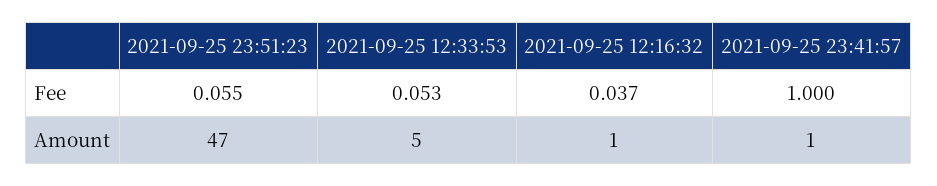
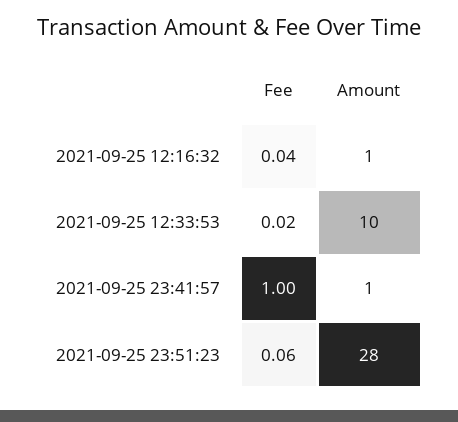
  {
    "2021-09-25 23:51:23": {
      "Fee": 0.055,
-     "Amount": 47
+     "Amount": 28
    },
    "2021-09-25 12:33:53": {
-     "Fee": 0.053,
+     "Fee": 0.02,
-     "Amount": 5
+     "Amount": 10
    },
    "2021-09-25 12:16:32": {
      "Fee": 0.037,
      "Amount": 1
    },
    "2021-09-25 23:41:57": {
      "Fee": 1,
      "Amount": 1
    }
  }

